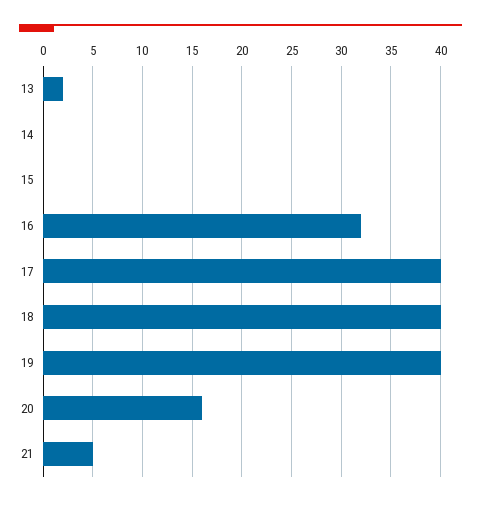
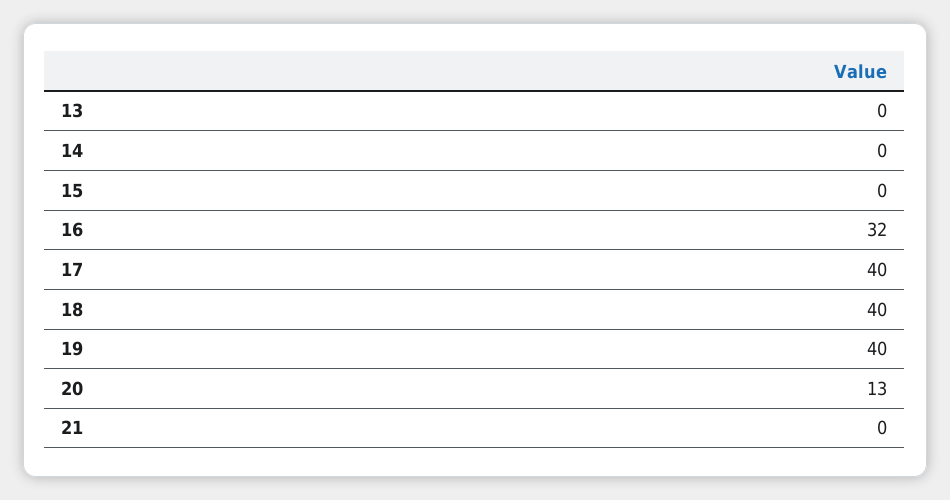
  {
-   "13": 2,
+   "13": 0,
    "14": 0,
    "15": 0,
    "16": 32,
    "17": 40,
    "18": 40,
    "19": 40,
-   "20": 16,
+   "20": 13,
-   "21": 5
+   "21": 0
  }

